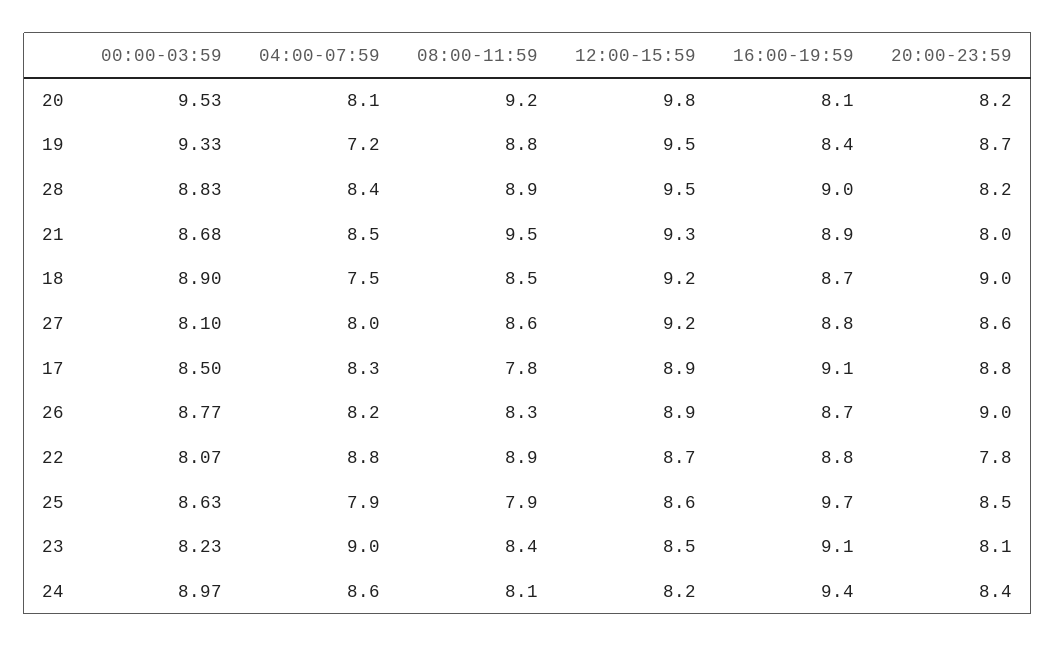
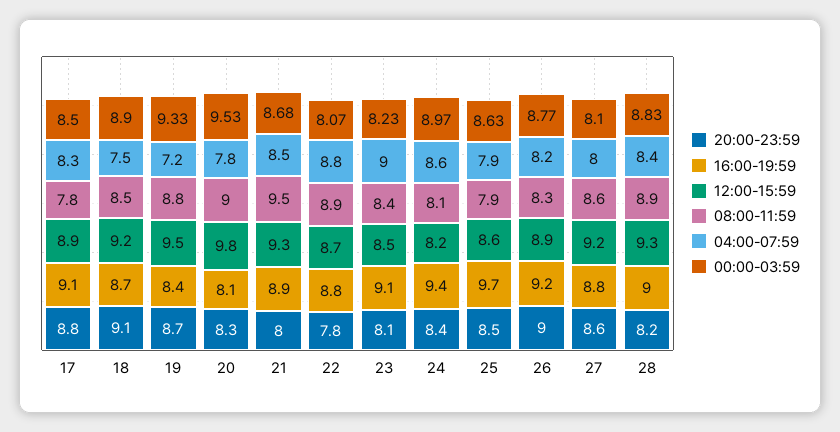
  {
    "00:00-03:59": {
      "20": 9.53,
      "19": 9.33,
      "28": 8.83,
      "21": 8.68,
      "18": 8.9,
      "27": 8.1,
      "17": 8.5,
      "26": 8.77,
      "22": 8.07,
      "25": 8.63,
      "23": 8.23,
      "24": 8.97
    },
    "04:00-07:59": {
-     "20": 8.1,
+     "20": 7.8,
      "19": 7.2,
      "28": 8.4,
      "21": 8.5,
      "18": 7.5,
      "27": 8,
      "17": 8.3,
      "26": 8.2,
      "22": 8.8,
      "25": 7.9,
      "23": 9,
      "24": 8.6
    },
    "08:00-11:59": {
-     "20": 9.2,
+     "20": 9,
      "19": 8.8,
      "28": 8.9,
      "21": 9.5,
      "18": 8.5,
      "27": 8.6,
      "17": 7.8,
      "26": 8.3,
      "22": 8.9,
      "25": 7.9,
      "23": 8.4,
      "24": 8.1
    },
    "12:00-15:59": {
      "20": 9.8,
      "19": 9.5,
-     "28": 9.5,
+     "28": 9.3,
      "21": 9.3,
      "18": 9.2,
      "27": 9.2,
      "17": 8.9,
      "26": 8.9,
      "22": 8.7,
      "25": 8.6,
      "23": 8.5,
      "24": 8.2
    },
    "16:00-19:59": {
      "20": 8.1,
      "19": 8.4,
      "28": 9,
      "21": 8.9,
      "18": 8.7,
      "27": 8.8,
      "17": 9.1,
-     "26": 8.7,
+     "26": 9.2,
      "22": 8.8,
      "25": 9.7,
      "23": 9.1,
      "24": 9.4
    },
    "20:00-23:59": {
-     "20": 8.2,
+     "20": 8.3,
      "19": 8.7,
      "28": 8.2,
      "21": 8,
-     "18": 9,
+     "18": 9.1,
      "27": 8.6,
      "17": 8.8,
      "26": 9,
      "22": 7.8,
      "25": 8.5,
      "23": 8.1,
      "24": 8.4
    }
  }

